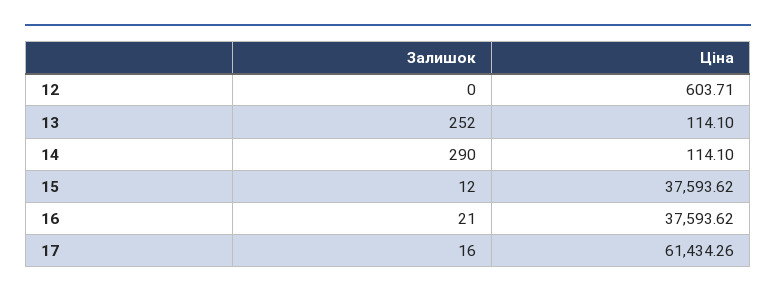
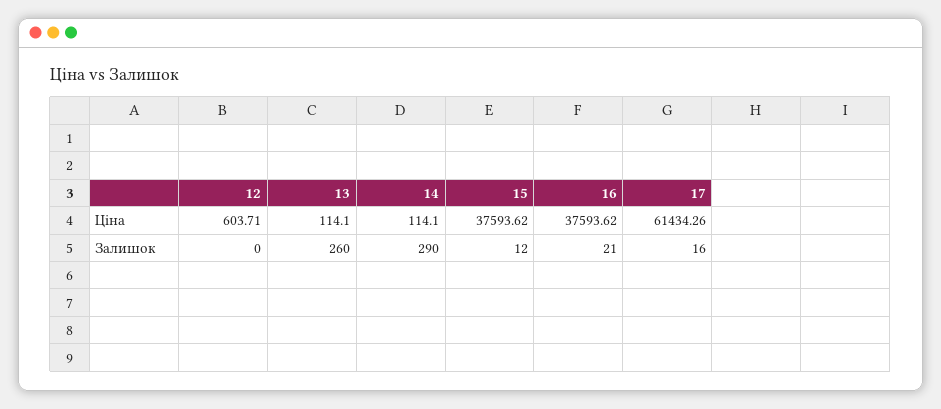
  {
    "Залишок": {
      "12": 0,
-     "13": 252,
+     "13": 260,
      "14": 290,
      "15": 12,
      "16": 21,
      "17": 16
    },
    "Ціна": {
      "12": 603.71,
      "13": 114.1,
      "14": 114.1,
      "15": 37593.62,
      "16": 37593.62,
      "17": 61434.26
    }
  }

